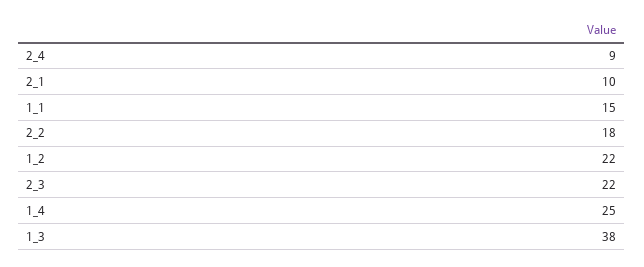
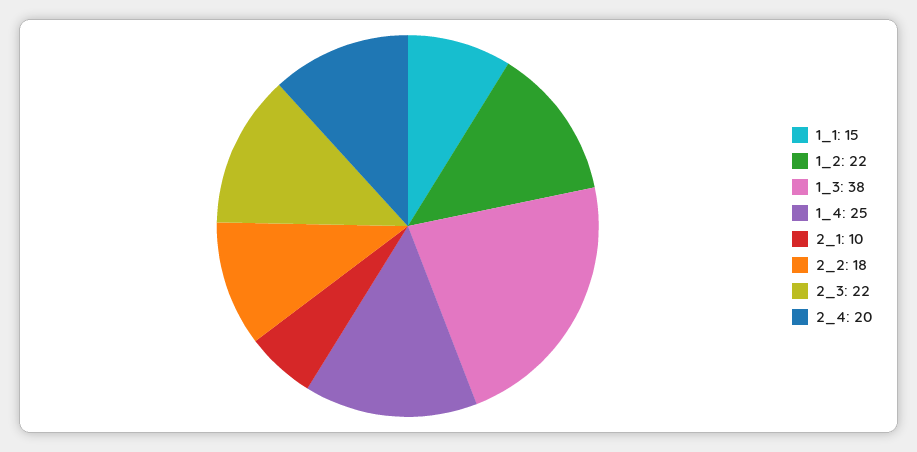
  {
-   "2_4": 9,
+   "2_4": 20,
    "2_1": 10,
    "1_1": 15,
    "2_2": 18,
    "1_2": 22,
    "2_3": 22,
    "1_4": 25,
    "1_3": 38
  }

